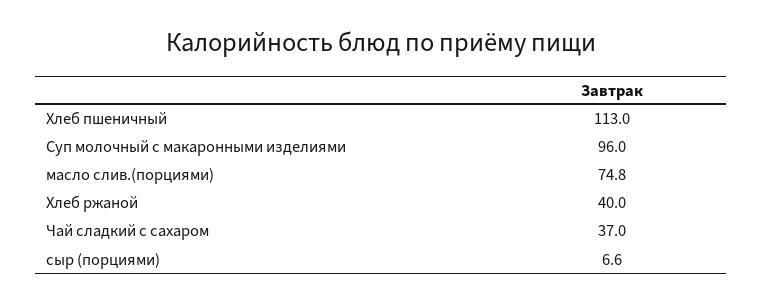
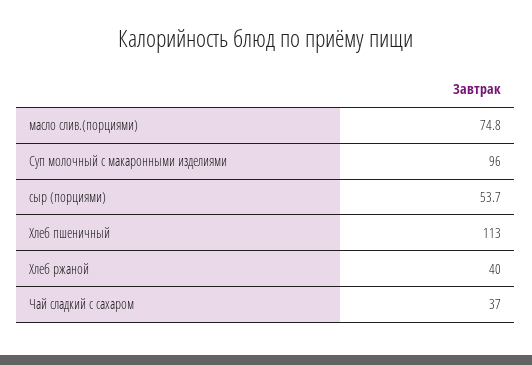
  {
    "Хлеб пшеничный": 113,
    "Суп молочный с макаронными изделиями": 96,
    "масло слив.(порциями)": 74.8,
    "Хлеб ржаной": 40,
    "Чай сладкий с сахаром": 37,
-   "сыр (порциями)": 6.6
+   "сыр (порциями)": 53.7
  }

